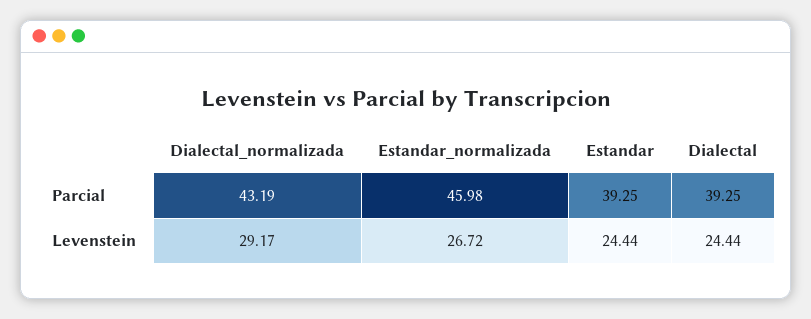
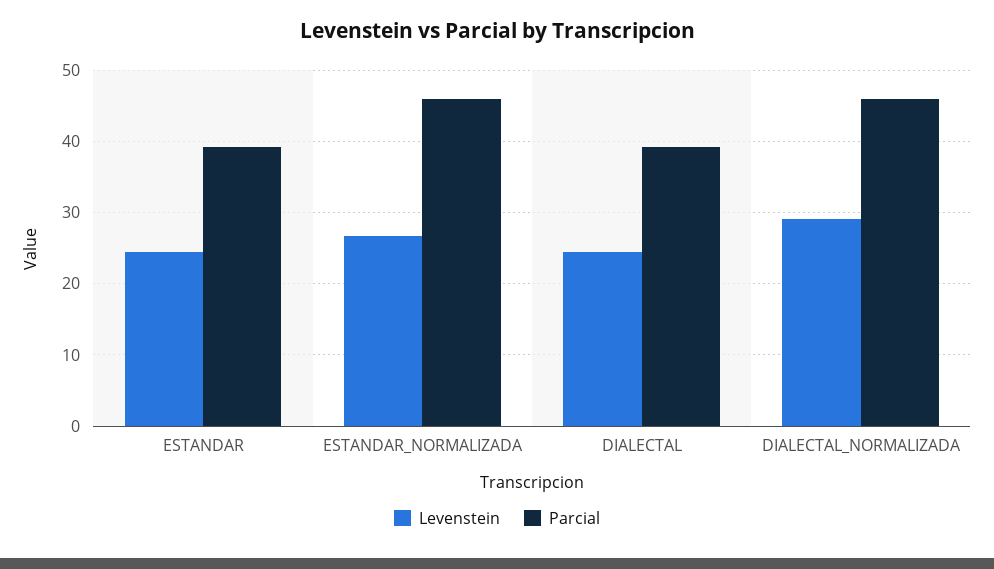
  {
    "Parcial": {
-     "Dialectal_normalizada": 43.19,
+     "Dialectal_normalizada": 46,
      "Estandar_normalizada": 45.98,
      "Estandar": 39.25,
      "Dialectal": 39.25
    },
    "Levenstein": {
      "Dialectal_normalizada": 29.17,
      "Estandar_normalizada": 26.72,
      "Estandar": 24.44,
      "Dialectal": 24.44
    }
  }

